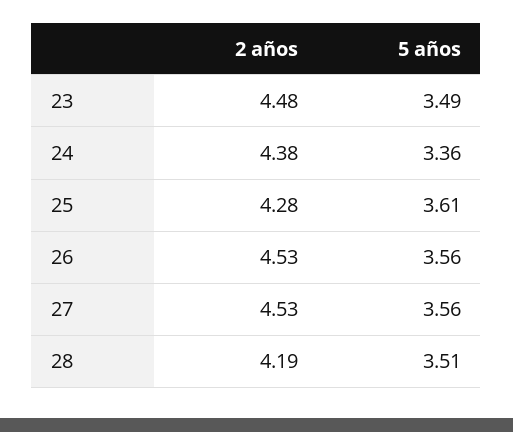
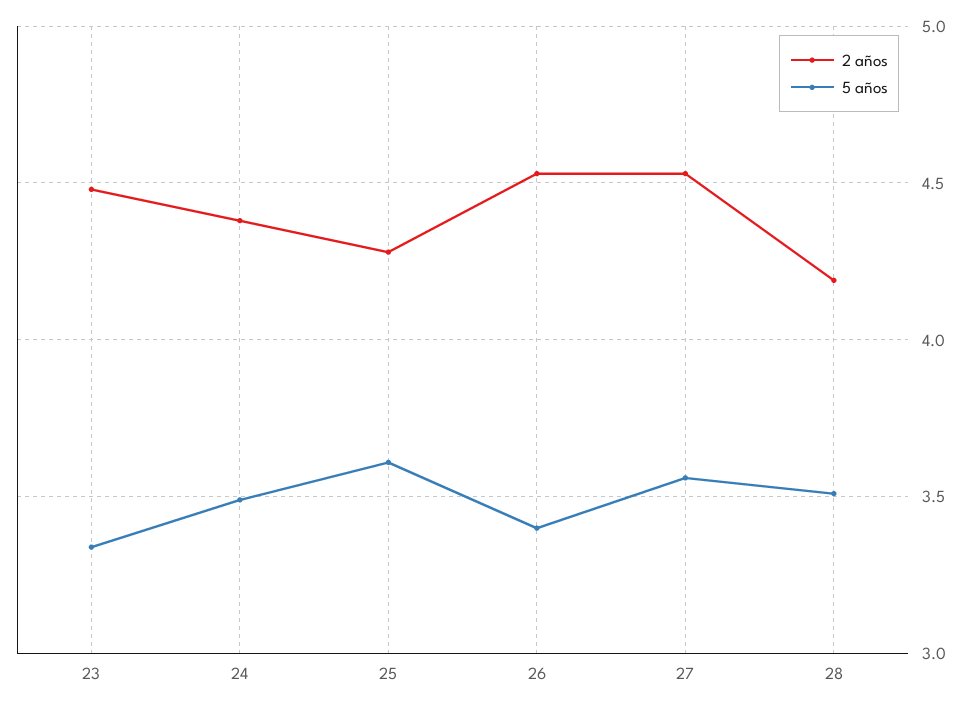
  {
    "2 años": {
      "23": 4.48,
      "24": 4.38,
      "25": 4.28,
      "26": 4.53,
      "27": 4.53,
      "28": 4.19
    },
    "5 años": {
-     "23": 3.49,
+     "23": 3.35,
-     "24": 3.36,
+     "24": 3.5,
      "25": 3.61,
-     "26": 3.56,
+     "26": 3.4,
      "27": 3.56,
      "28": 3.51
    }
  }

